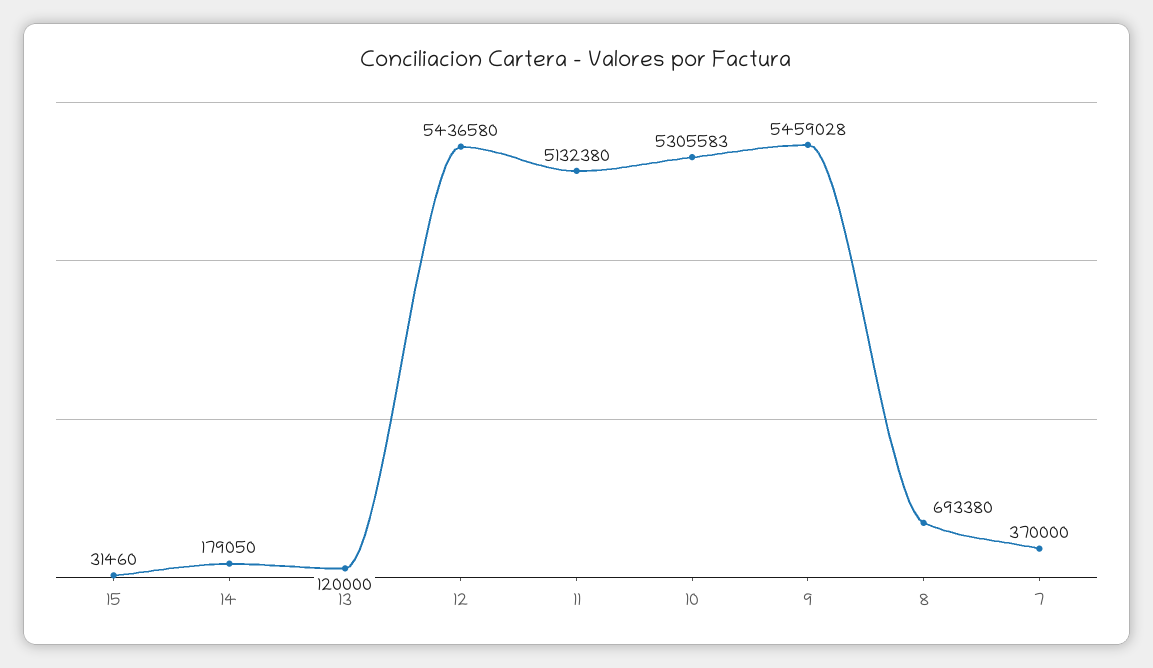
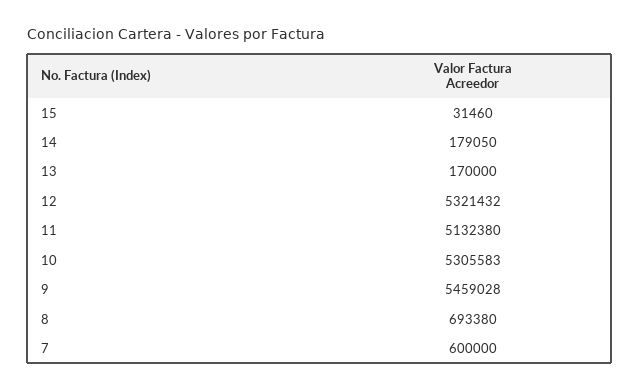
  {
    "15": 31460,
    "14": 179050,
-   "13": 120000,
+   "13": 170000,
-   "12": 5436580,
+   "12": 5321432,
    "11": 5132380,
    "10": 5305583,
    "9": 5459028,
    "8": 693380,
-   "7": 370000
+   "7": 600000
  }

